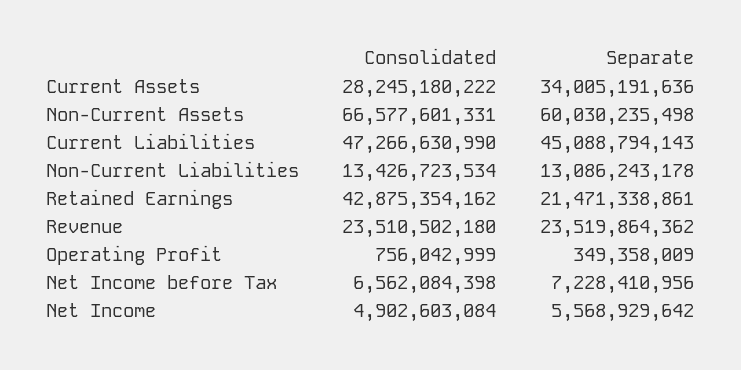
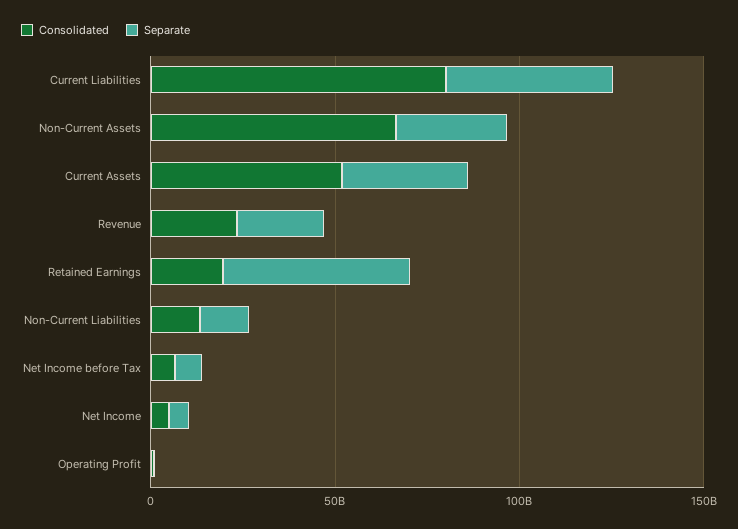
  {
    "Consolidated": {
-     "Current Assets": 28245180222,
+     "Current Assets": 50000000000,
      "Non-Current Assets": 66577601331,
-     "Current Liabilities": 47266630990,
+     "Current Liabilities": 80000000000,
      "Non-Current Liabilities": 13426723534,
-     "Retained Earnings": 42875354162,
+     "Retained Earnings": 20000000000,
      "Revenue": 23510502180,
      "Operating Profit": 756042999,
      "Net Income before Tax": 6562084398,
      "Net Income": 4902603084
    },
    "Separate": {
      "Current Assets": 34005191636,
-     "Non-Current Assets": 60030235498,
+     "Non-Current Assets": 30000000000,
      "Current Liabilities": 45088794143,
      "Non-Current Liabilities": 13086243178,
-     "Retained Earnings": 21471338861,
+     "Retained Earnings": 50000000000,
      "Revenue": 23519864362,
      "Operating Profit": 349358009,
      "Net Income before Tax": 7228410956,
      "Net Income": 5568929642
    }
  }

